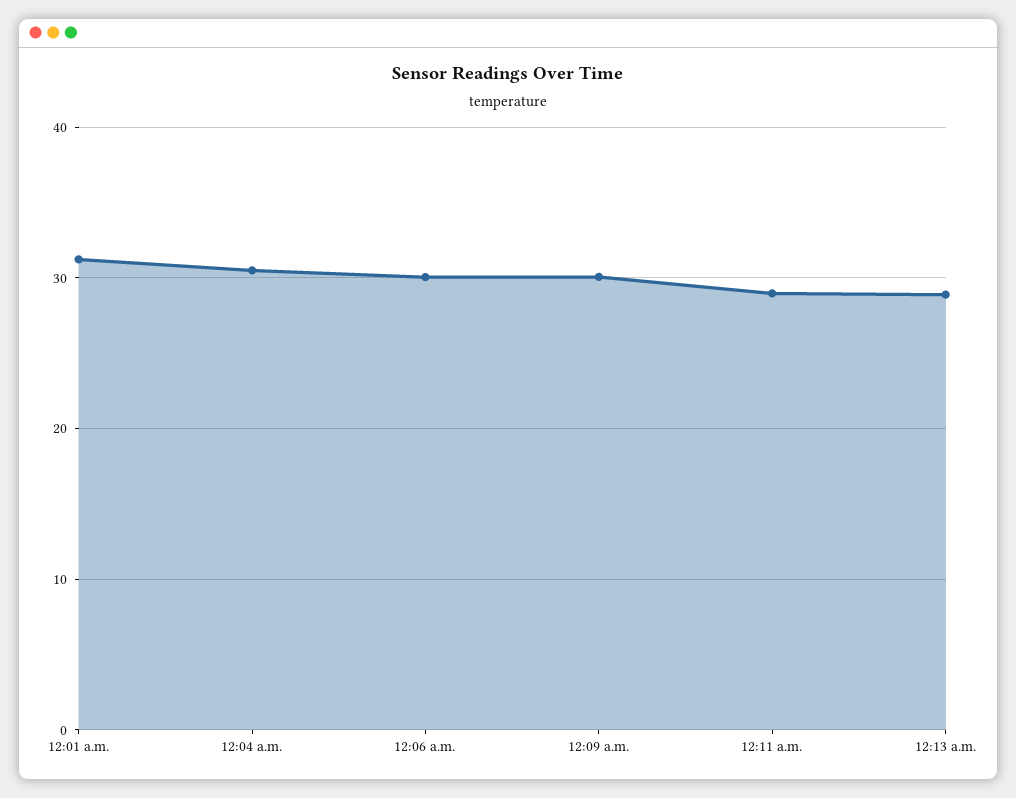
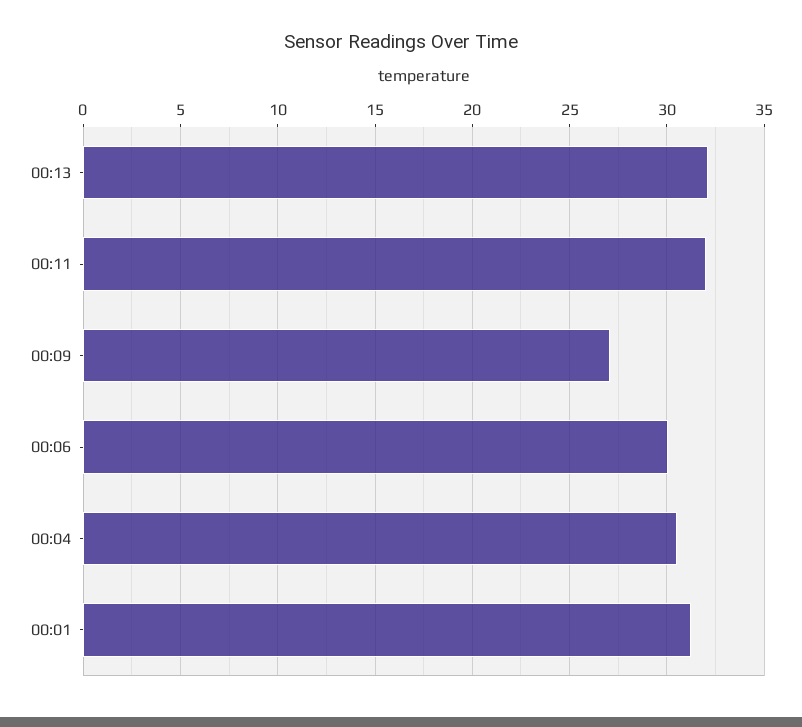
  {
    "12:01 a.m.": 31,
    "12:04 a.m.": 30.5,
    "12:06 a.m.": 30,
-   "12:09 a.m.": 30,
+   "12:09 a.m.": 27,
-   "12:11 a.m.": 29,
+   "12:11 a.m.": 32,
-   "12:13 a.m.": 29
+   "12:13 a.m.": 32
  }

